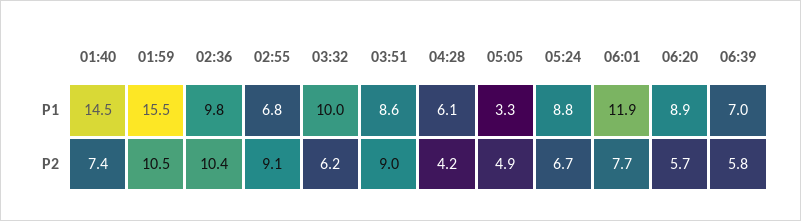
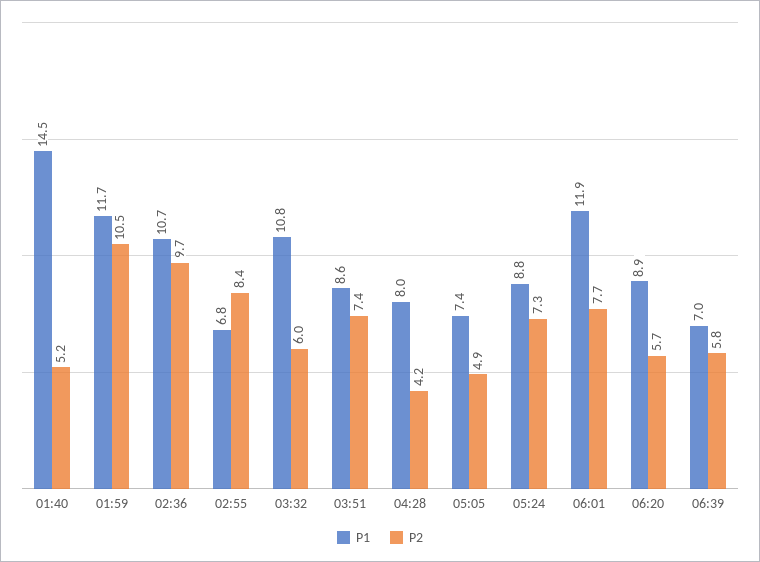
  {
    "P1": {
      "01:40": 14.5,
-     "01:59": 15.5,
+     "01:59": 11.7,
-     "02:36": 9.8,
+     "02:36": 10.7,
      "02:55": 6.8,
-     "03:32": 10,
+     "03:32": 10.8,
      "03:51": 8.6,
-     "04:28": 6.1,
+     "04:28": 8,
-     "05:05": 3.3,
+     "05:05": 7.4,
      "05:24": 8.8,
      "06:01": 11.9,
      "06:20": 8.9,
      "06:39": 7
    },
    "P2": {
-     "01:40": 7.4,
+     "01:40": 5.2,
      "01:59": 10.5,
-     "02:36": 10.4,
+     "02:36": 9.7,
-     "02:55": 9.1,
+     "02:55": 8.4,
-     "03:32": 6.2,
+     "03:32": 6,
-     "03:51": 9,
+     "03:51": 7.4,
      "04:28": 4.2,
      "05:05": 4.9,
-     "05:24": 6.7,
+     "05:24": 7.3,
      "06:01": 7.7,
      "06:20": 5.7,
      "06:39": 5.8
    }
  }

